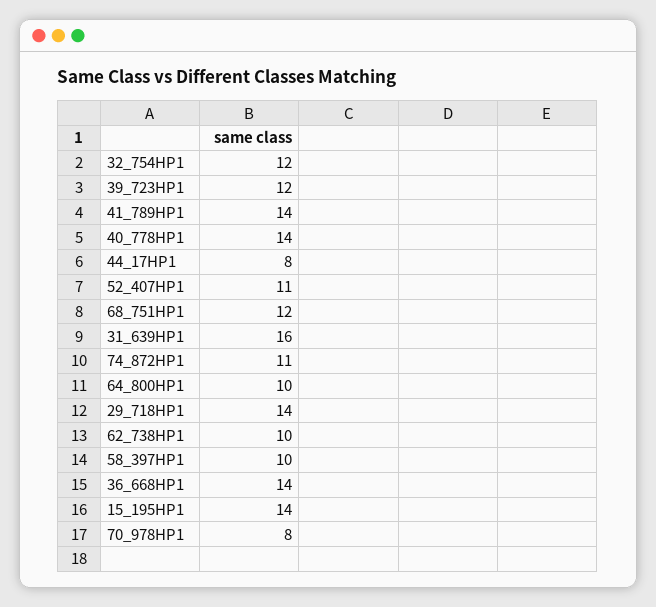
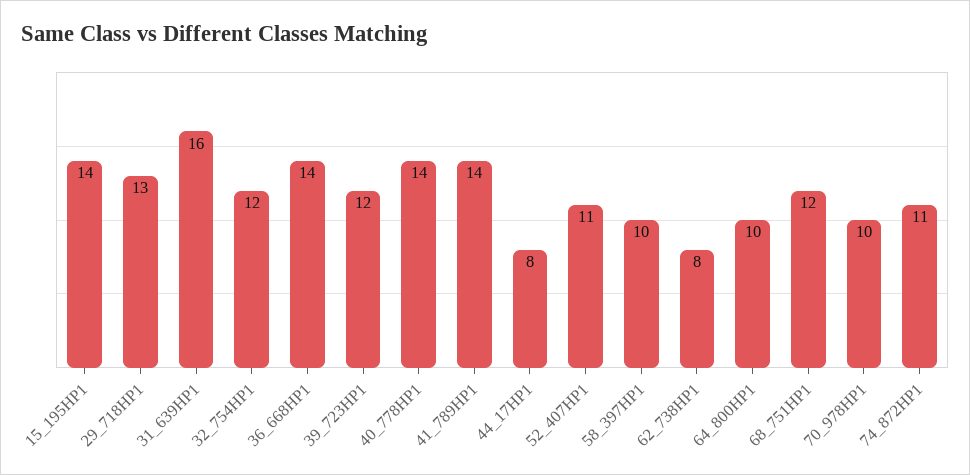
  {
    "32_754HP1": 12,
    "39_723HP1": 12,
    "41_789HP1": 14,
    "40_778HP1": 14,
    "44_17HP1": 8,
    "52_407HP1": 11,
    "68_751HP1": 12,
    "31_639HP1": 16,
    "74_872HP1": 11,
    "64_800HP1": 10,
-   "29_718HP1": 14,
+   "29_718HP1": 13,
-   "62_738HP1": 10,
+   "62_738HP1": 8,
    "58_397HP1": 10,
    "36_668HP1": 14,
    "15_195HP1": 14,
-   "70_978HP1": 8
+   "70_978HP1": 10
  }

